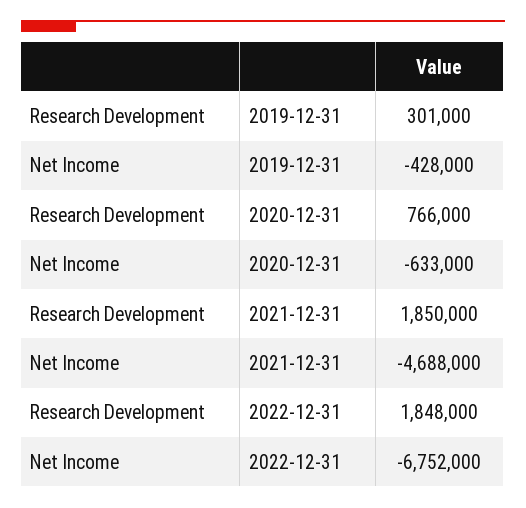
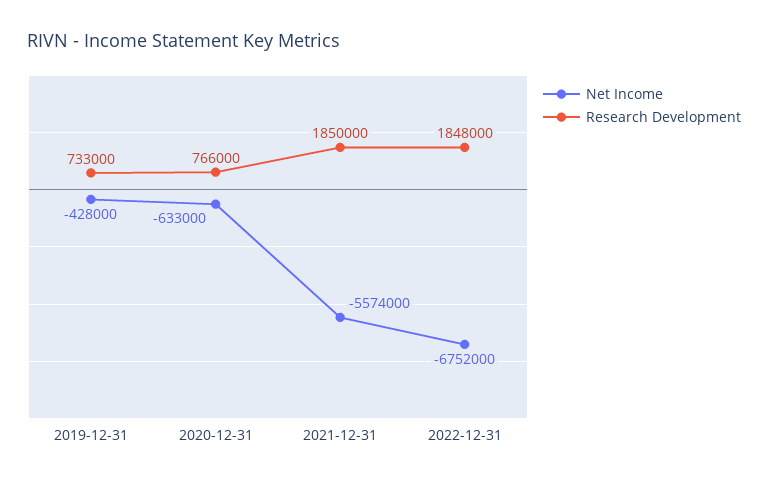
  {
    "Research Development": {
-     "2019-12-31": 301000,
+     "2019-12-31": 733000,
      "2020-12-31": 766000,
      "2021-12-31": 1850000,
      "2022-12-31": 1848000
    },
    "Net Income": {
      "2019-12-31": -428000,
      "2020-12-31": -633000,
-     "2021-12-31": -4688000,
+     "2021-12-31": -5574000,
      "2022-12-31": -6752000
    }
  }

